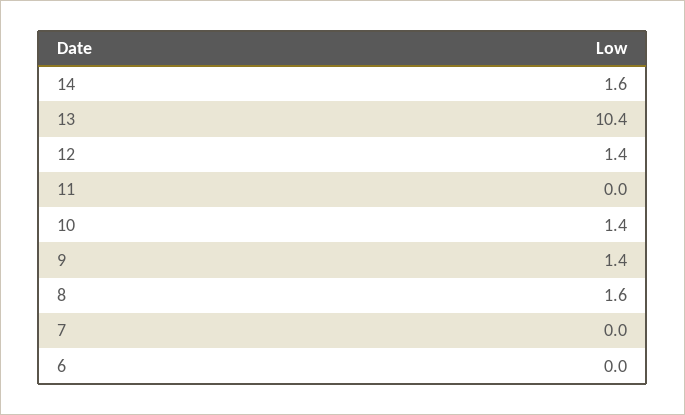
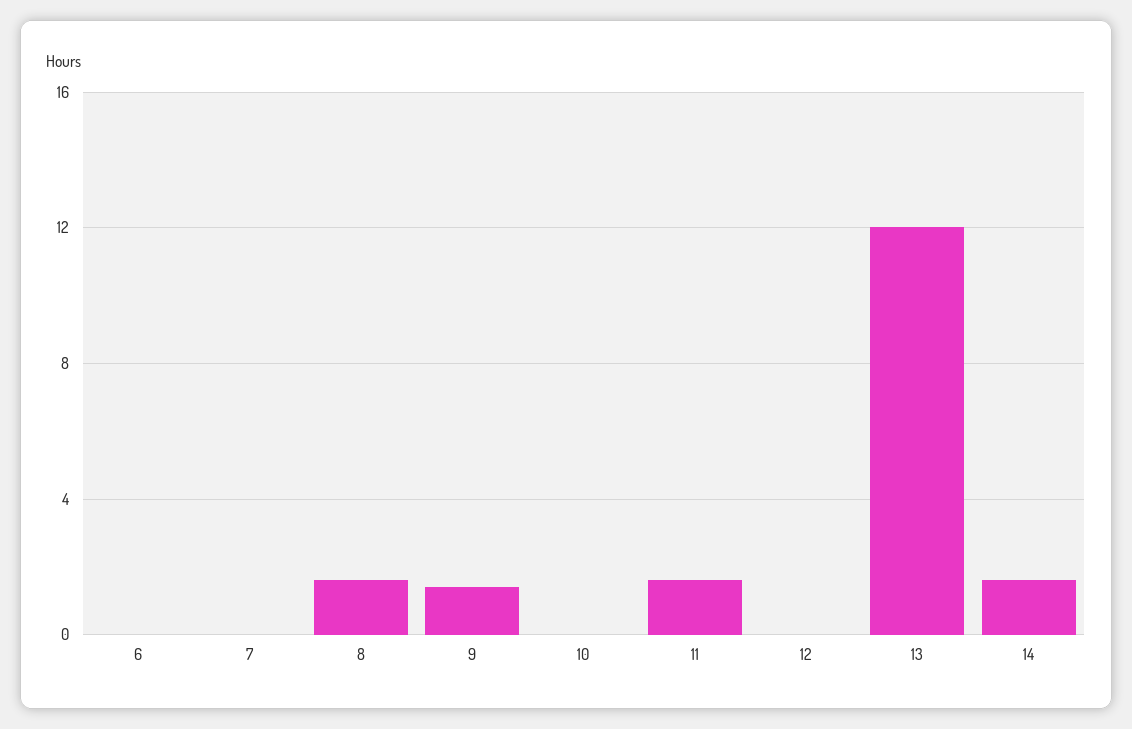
  {
    "14": 1.6,
-   "13": 10.4,
+   "13": 12,
-   "12": 1.4,
+   "12": 0,
-   "11": 0,
+   "11": 1.5,
-   "10": 1.4,
+   "10": 0,
    "9": 1.4,
    "8": 1.6,
    "7": 0,
    "6": 0
  }

